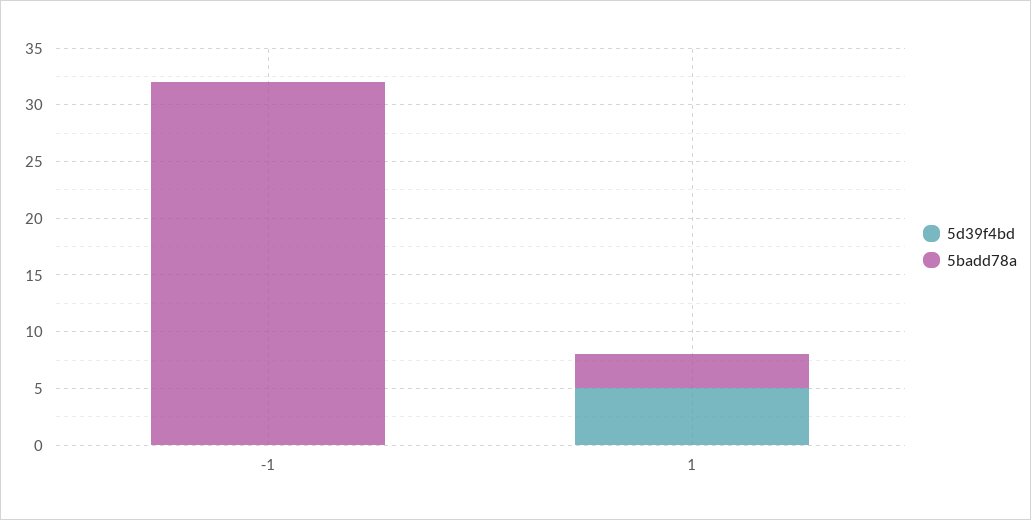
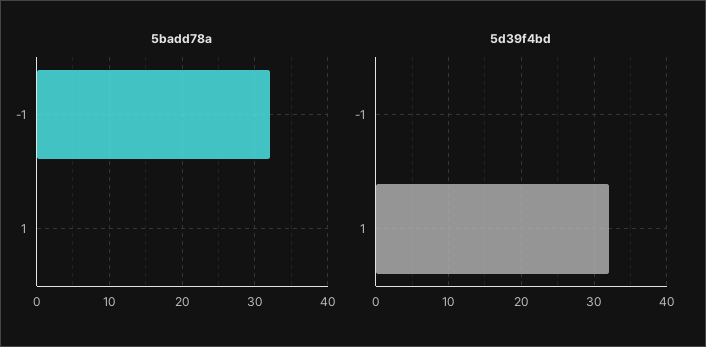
  {
    "5d39f4bd": {
      "-1": 0,
-     "1": 5
+     "1": 32
    },
    "5badd78a": {
      "-1": 32,
-     "1": 3
+     "1": 0
    }
  }

